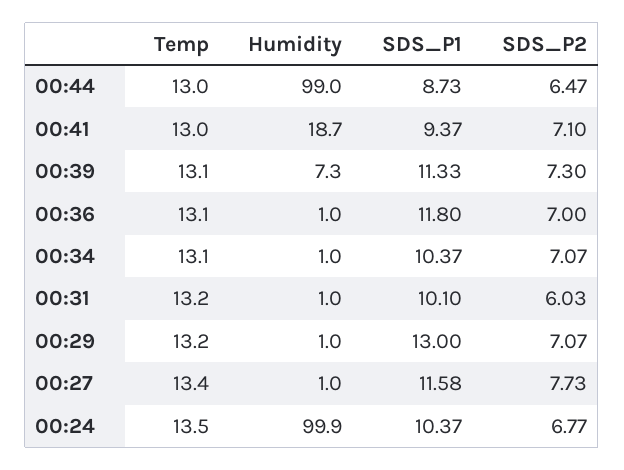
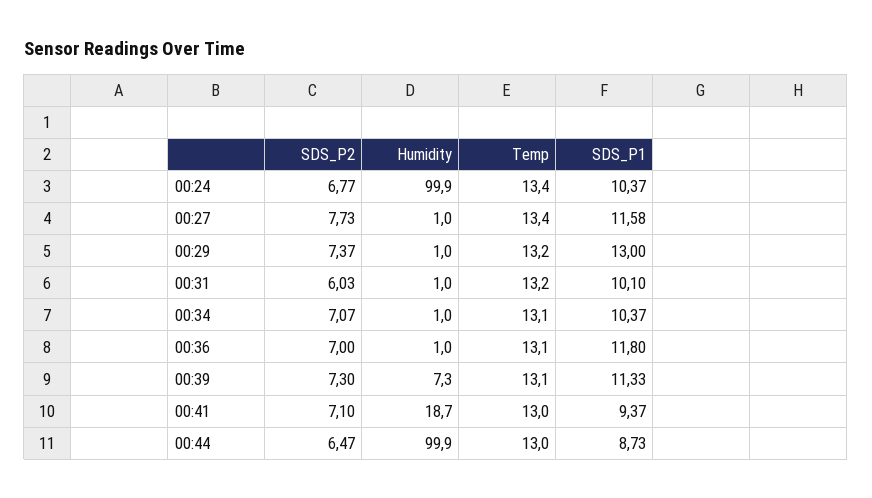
  {
    "Temp": {
      "00:44": 13,
      "00:41": 13,
      "00:39": 13.1,
      "00:36": 13.1,
      "00:34": 13.1,
      "00:31": 13.2,
      "00:29": 13.2,
      "00:27": 13.4,
-     "00:24": 13.5
+     "00:24": 13.4
    },
    "Humidity": {
-     "00:44": 99,
+     "00:44": 99.9,
      "00:41": 18.7,
      "00:39": 7.3,
      "00:36": 1,
      "00:34": 1,
      "00:31": 1,
      "00:29": 1,
      "00:27": 1,
      "00:24": 99.9
    },
    "SDS_P1": {
      "00:44": 8.73,
      "00:41": 9.37,
      "00:39": 11.33,
      "00:36": 11.8,
      "00:34": 10.37,
      "00:31": 10.1,
      "00:29": 13,
      "00:27": 11.58,
      "00:24": 10.37
    },
    "SDS_P2": {
      "00:44": 6.47,
      "00:41": 7.1,
      "00:39": 7.3,
      "00:36": 7,
      "00:34": 7.07,
      "00:31": 6.03,
-     "00:29": 7.07,
+     "00:29": 7.37,
      "00:27": 7.73,
      "00:24": 6.77
    }
  }

